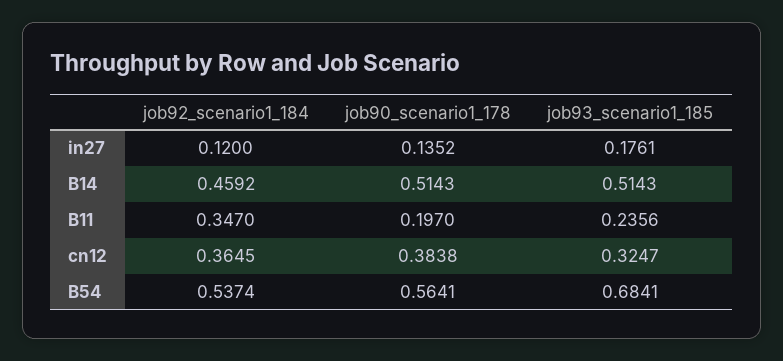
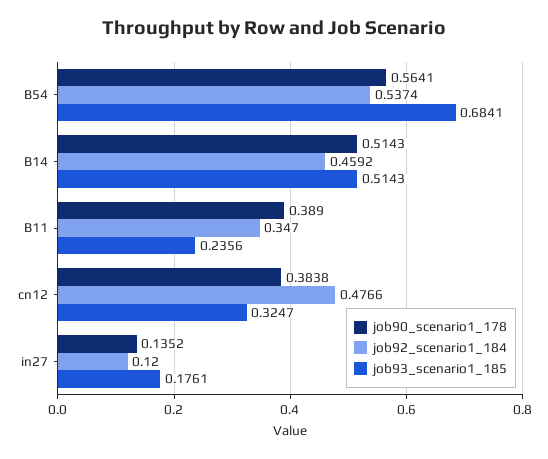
  {
    "job92_scenario1_184": {
      "in27": 0.12,
      "B14": 0.4592,
      "B11": 0.347,
-     "cn12": 0.3645,
+     "cn12": 0.4766,
      "B54": 0.5374
    },
    "job90_scenario1_178": {
      "in27": 0.1352,
      "B14": 0.5143,
-     "B11": 0.197,
+     "B11": 0.389,
      "cn12": 0.3838,
      "B54": 0.5641
    },
    "job93_scenario1_185": {
      "in27": 0.1761,
      "B14": 0.5143,
      "B11": 0.2356,
      "cn12": 0.3247,
      "B54": 0.6841
    }
  }

